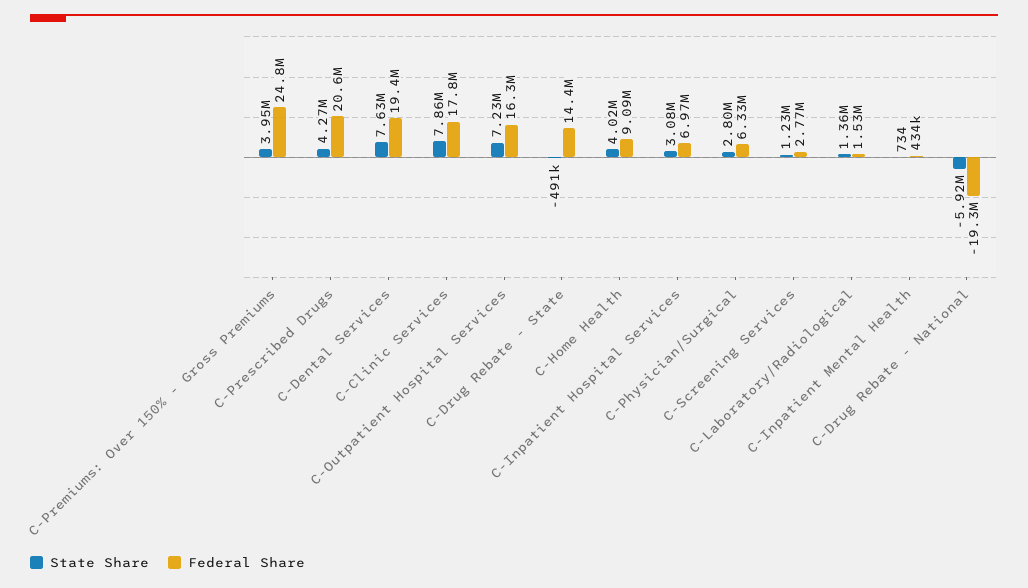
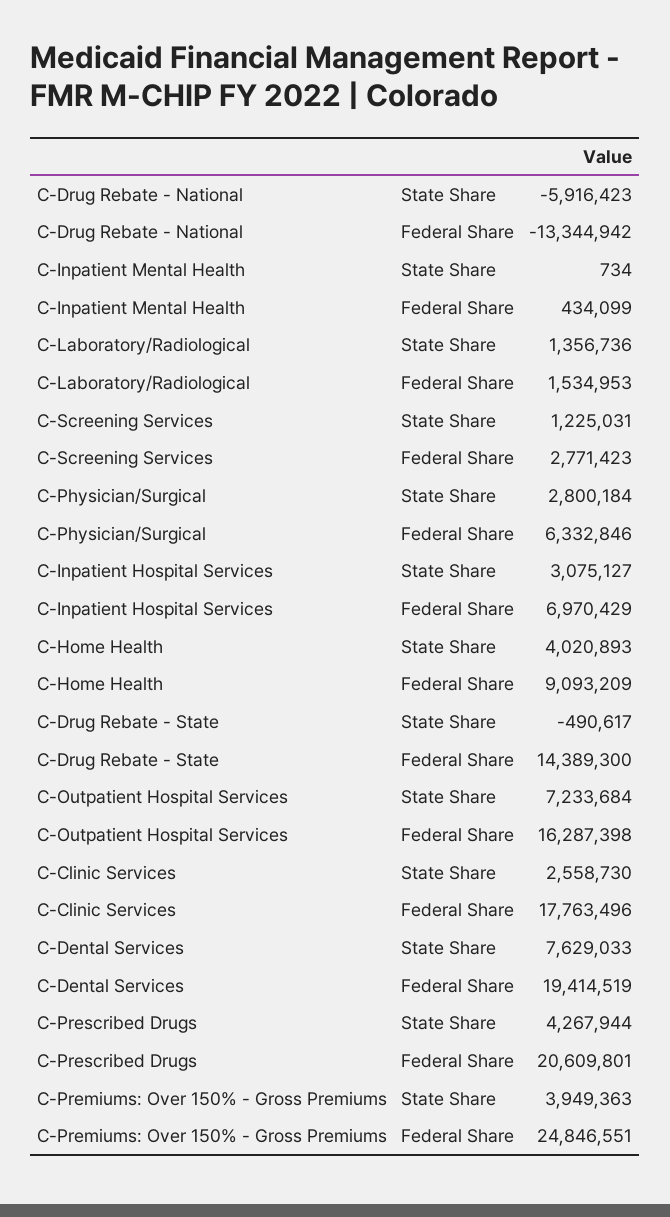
  {
    "State Share": {
      "C-Premiums: Over 150% - Gross Premiums": 3949363,
      "C-Prescribed Drugs": 4267944,
      "C-Dental Services": 7629033,
-     "C-Clinic Services": 7860000,
+     "C-Clinic Services": 2558730,
      "C-Outpatient Hospital Services": 7233684,
      "C-Drug Rebate - State": -490617,
      "C-Home Health": 4020893,
      "C-Inpatient Hospital Services": 3075127,
      "C-Physician/Surgical": 2800184,
      "C-Screening Services": 1225031,
      "C-Laboratory/Radiological": 1356736,
      "C-Inpatient Mental Health": 734,
      "C-Drug Rebate - National": -5916423
    },
    "Federal Share": {
      "C-Premiums: Over 150% - Gross Premiums": 24846551,
      "C-Prescribed Drugs": 20609801,
      "C-Dental Services": 19414519,
      "C-Clinic Services": 17763496,
      "C-Outpatient Hospital Services": 16287398,
      "C-Drug Rebate - State": 14389300,
      "C-Home Health": 9093209,
      "C-Inpatient Hospital Services": 6970429,
      "C-Physician/Surgical": 6332846,
      "C-Screening Services": 2771423,
      "C-Laboratory/Radiological": 1534953,
      "C-Inpatient Mental Health": 434099,
-     "C-Drug Rebate - National": -19300000
+     "C-Drug Rebate - National": -13344942
    }
  }

